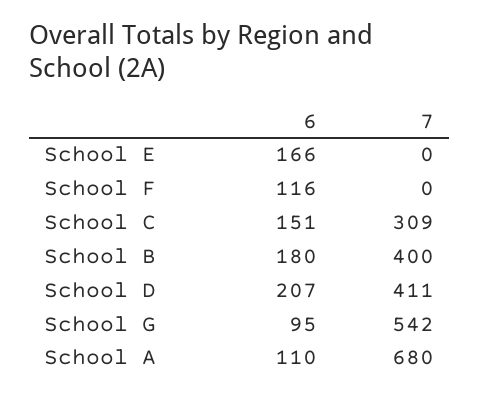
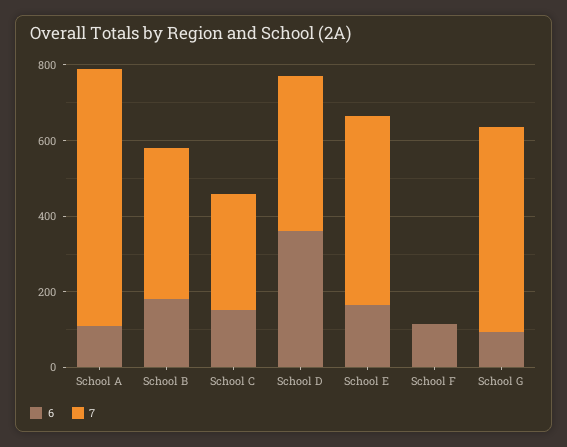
  {
    "6": {
      "School E": 166,
      "School F": 116,
      "School C": 151,
      "School B": 180,
-     "School D": 207,
+     "School D": 350,
      "School G": 95,
      "School A": 110
    },
    "7": {
-     "School E": 0,
+     "School E": 500,
      "School F": 0,
      "School C": 309,
      "School B": 400,
      "School D": 411,
      "School G": 542,
      "School A": 680
    }
  }

